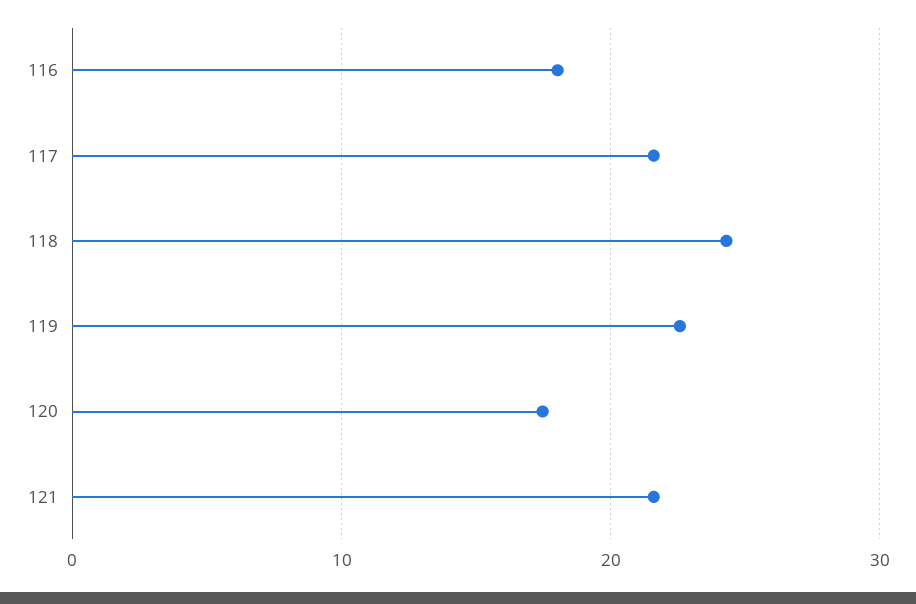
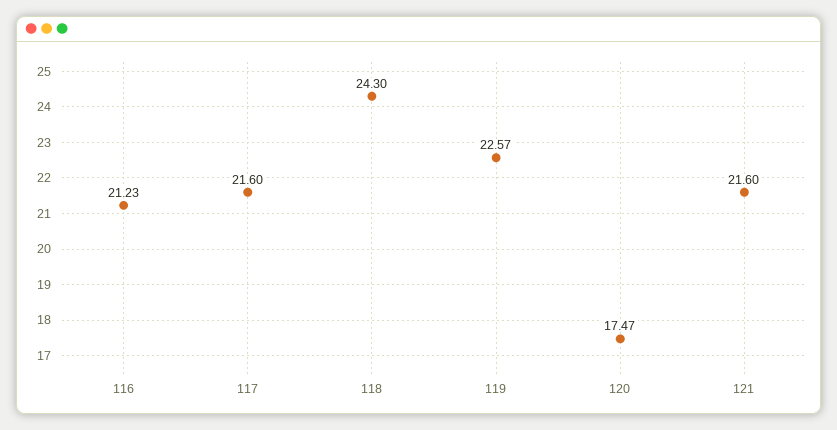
  {
-   "116": 18,
+   "116": 21.23,
    "117": 21.6,
    "118": 24.3,
    "119": 22.57,
    "120": 17.47,
    "121": 21.6
  }

